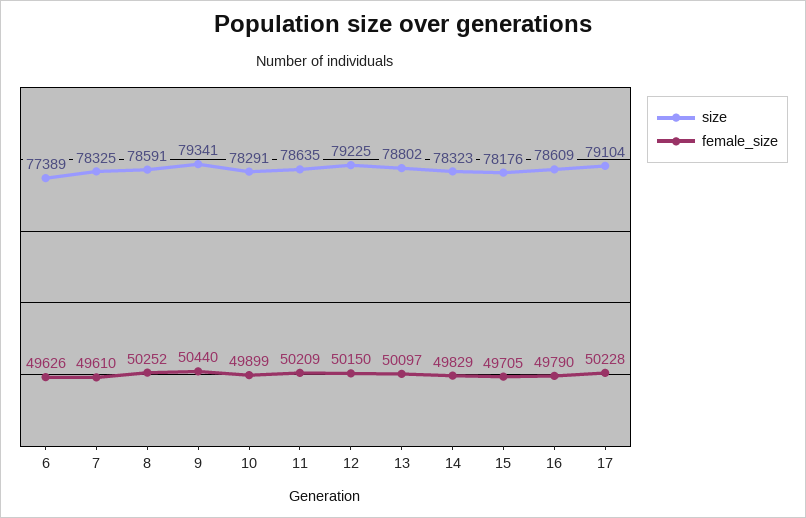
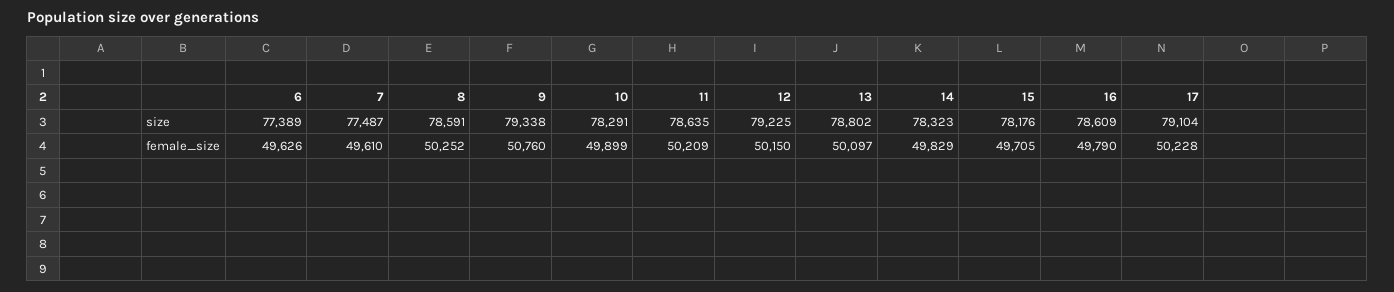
  {
    "size": {
      "6": 77389,
-     "7": 78325,
+     "7": 77487,
      "8": 78591,
-     "9": 79341,
+     "9": 79338,
      "10": 78291,
      "11": 78635,
      "12": 79225,
      "13": 78802,
      "14": 78323,
      "15": 78176,
      "16": 78609,
      "17": 79104
    },
    "female_size": {
      "6": 49626,
      "7": 49610,
      "8": 50252,
-     "9": 50440,
+     "9": 50760,
      "10": 49899,
      "11": 50209,
      "12": 50150,
      "13": 50097,
      "14": 49829,
      "15": 49705,
      "16": 49790,
      "17": 50228
    }
  }

